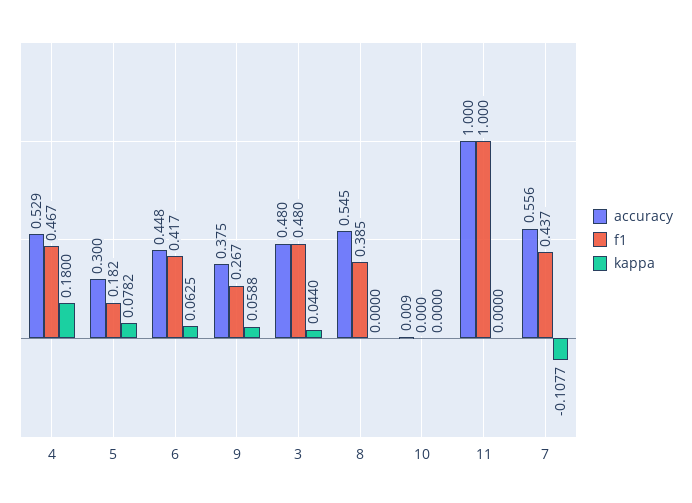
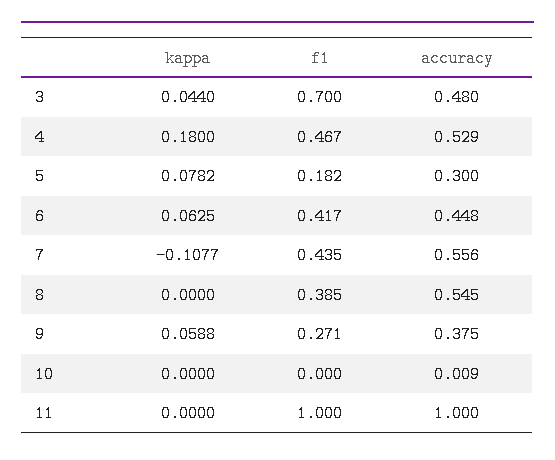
  {
    "accuracy": {
      "4": 0.529,
      "5": 0.3,
      "6": 0.448,
      "9": 0.375,
      "3": 0.48,
      "8": 0.545,
      "10": 0.009,
      "11": 1,
      "7": 0.556
    },
    "f1": {
      "4": 0.467,
      "5": 0.182,
      "6": 0.417,
-     "9": 0.267,
+     "9": 0.271,
-     "3": 0.48,
+     "3": 0.7,
      "8": 0.385,
      "10": 0,
      "11": 1,
-     "7": 0.437
+     "7": 0.435
    },
    "kappa": {
      "4": 0.18,
      "5": 0.0782,
      "6": 0.0625,
      "9": 0.0588,
      "3": 0.044,
      "8": 0,
      "10": 0,
      "11": 0,
      "7": -0.1077
    }
  }

